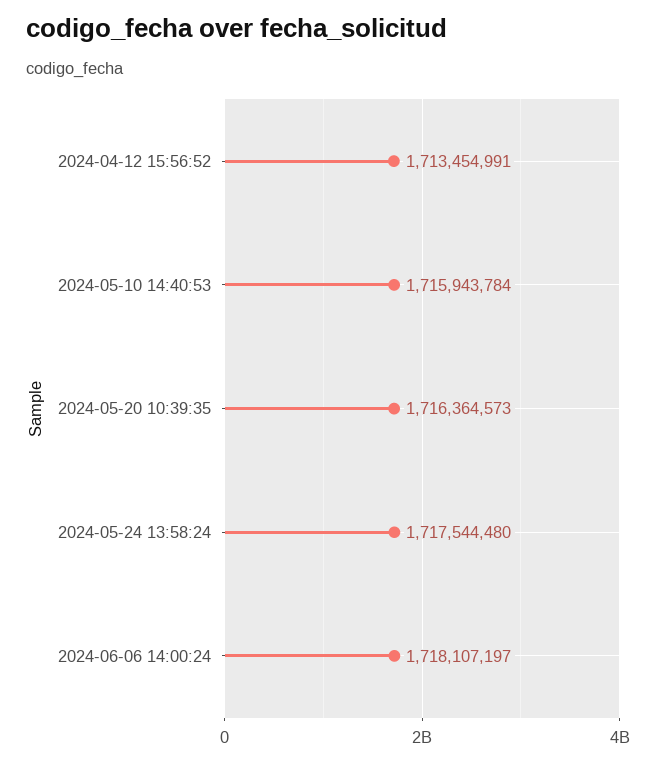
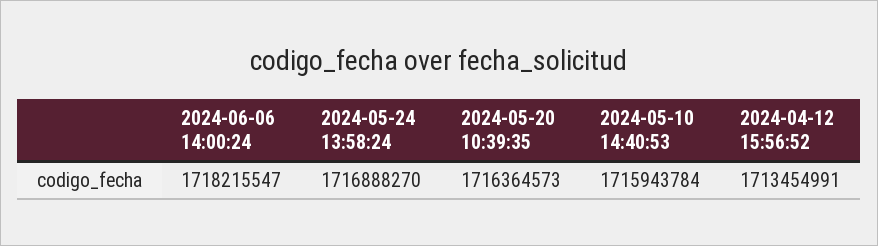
  {
    "2024-04-12 15:56:52": 1713454991,
    "2024-05-10 14:40:53": 1715943784,
    "2024-05-20 10:39:35": 1716364573,
-   "2024-05-24 13:58:24": 1717544480,
+   "2024-05-24 13:58:24": 1716888270,
-   "2024-06-06 14:00:24": 1718107197
+   "2024-06-06 14:00:24": 1718215547
  }

